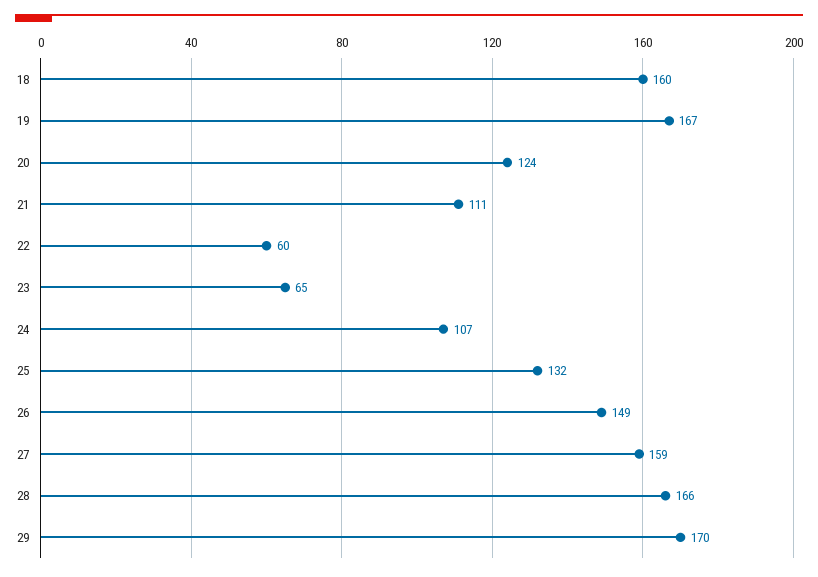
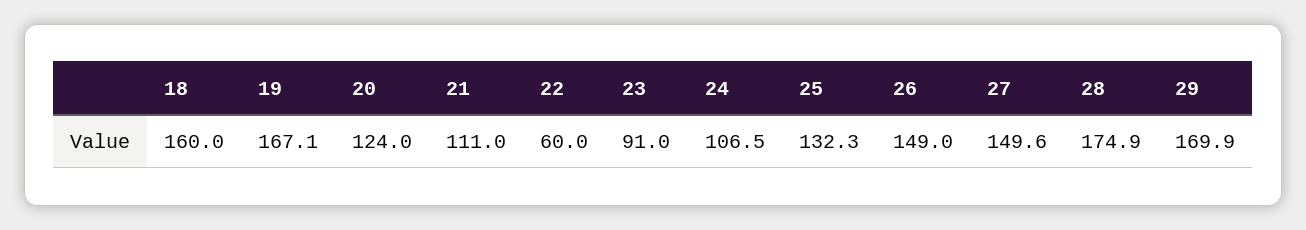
  {
    "18": 160,
    "19": 167.1,
    "20": 124,
    "21": 111,
    "22": 60,
-   "23": 65,
+   "23": 91,
    "24": 106.5,
    "25": 132.3,
    "26": 149,
-   "27": 159,
+   "27": 149.6,
-   "28": 166,
+   "28": 174.9,
    "29": 169.9
  }

